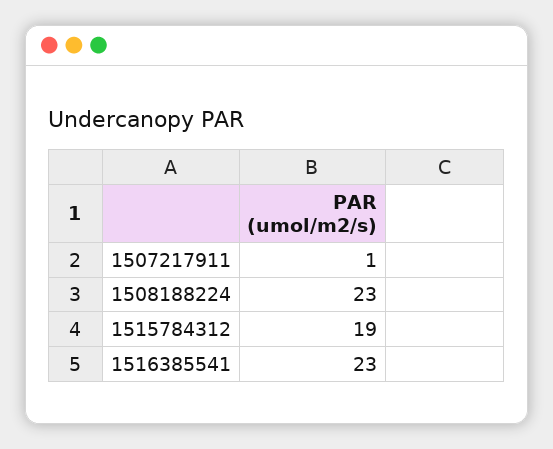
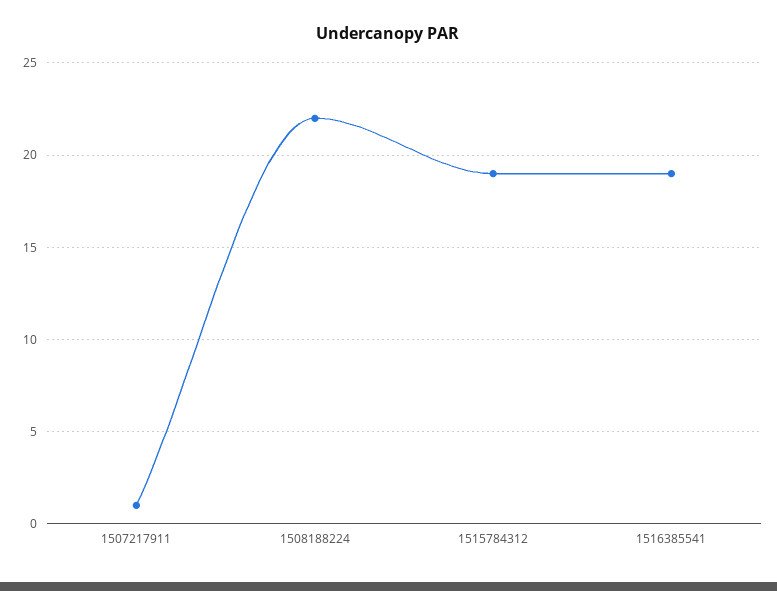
  {
    "1507217911": 1,
-   "1508188224": 23,
+   "1508188224": 22,
    "1515784312": 19,
-   "1516385541": 23
+   "1516385541": 19
  }

